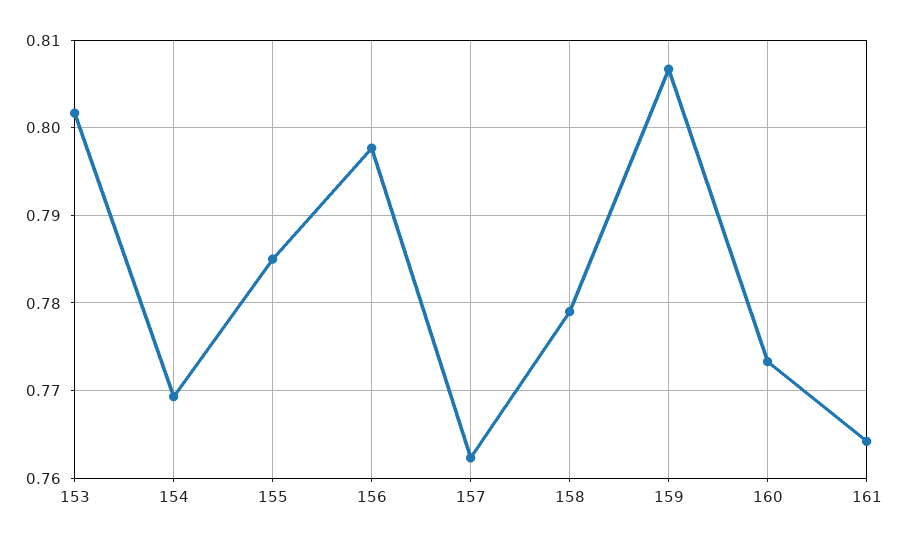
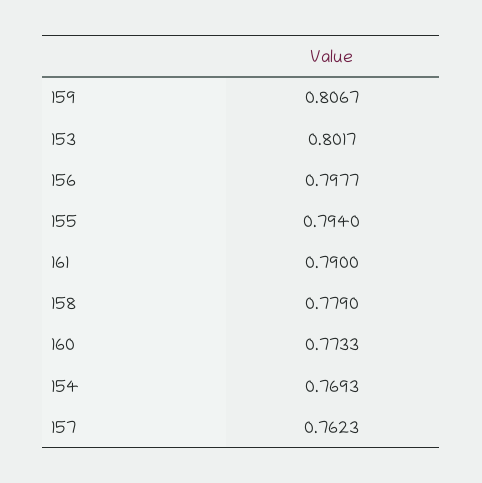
  {
    "153": 0.8017,
    "154": 0.7693,
-   "155": 0.785,
+   "155": 0.794,
    "156": 0.7977,
    "157": 0.7623,
    "158": 0.779,
    "159": 0.8067,
    "160": 0.7733,
-   "161": 0.764
+   "161": 0.79
  }

